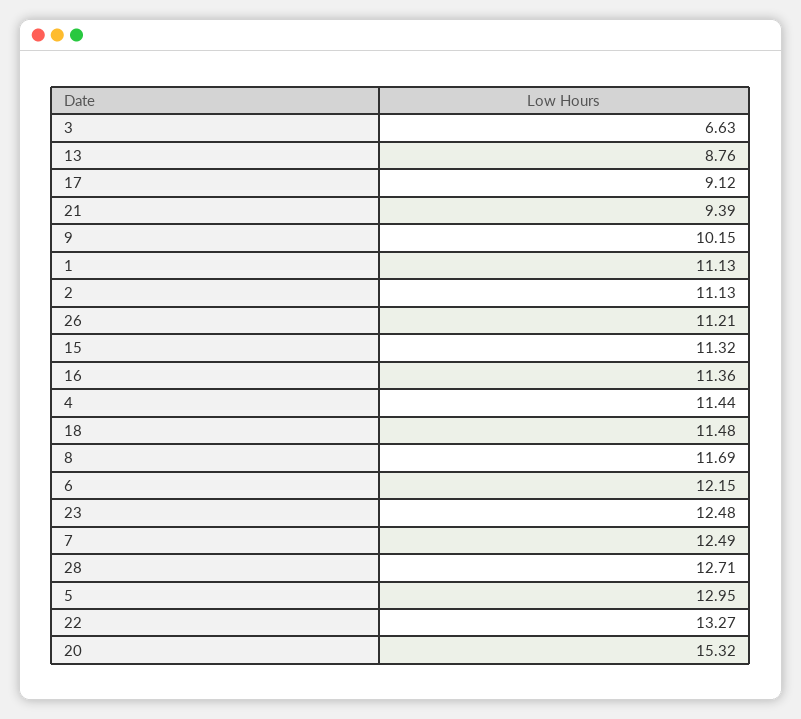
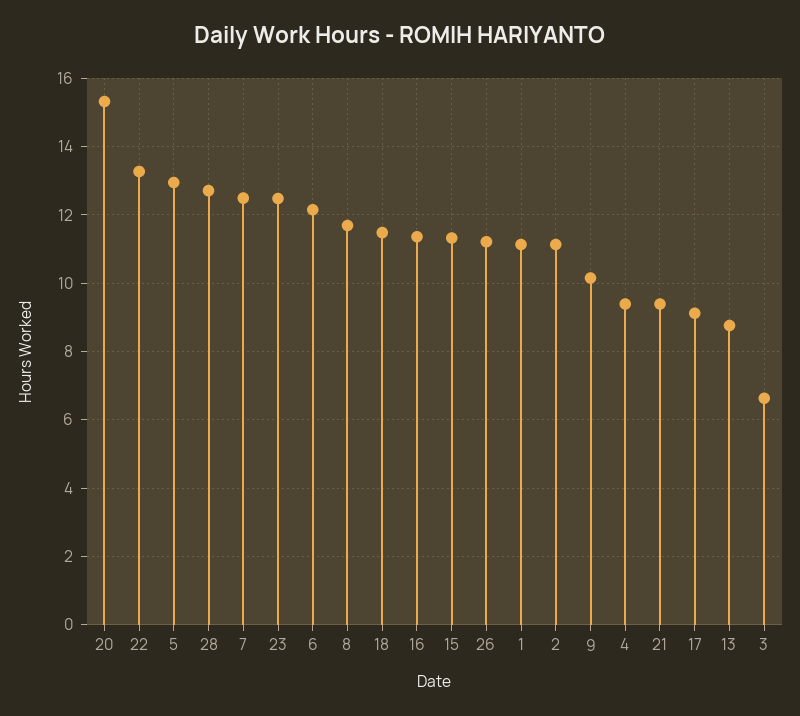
  {
    "3": 6.63,
    "13": 8.76,
    "17": 9.12,
    "21": 9.39,
    "9": 10.15,
    "1": 11.13,
    "2": 11.13,
    "26": 11.21,
    "15": 11.32,
    "16": 11.36,
-   "4": 11.44,
+   "4": 9.4,
    "18": 11.48,
    "8": 11.69,
    "6": 12.15,
    "23": 12.48,
    "7": 12.49,
    "28": 12.71,
    "5": 12.95,
    "22": 13.27,
    "20": 15.32
  }

